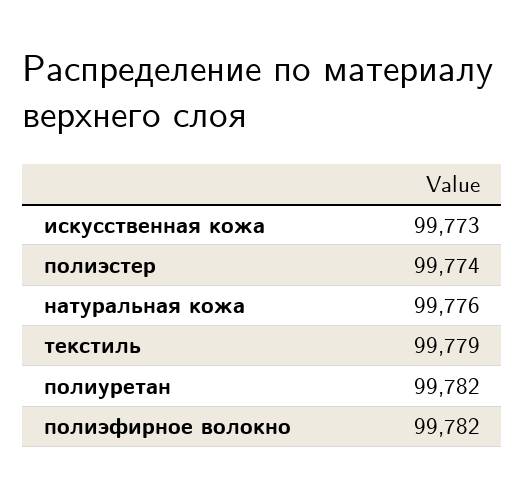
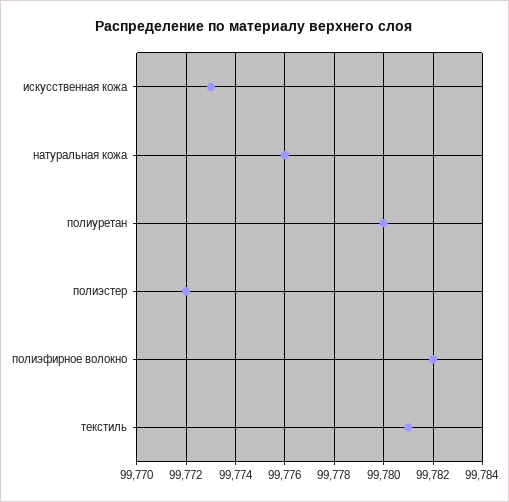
  {
    "искусственная кожа": 99773,
-   "полиэстер": 99774,
+   "полиэстер": 99772,
    "натуральная кожа": 99776,
-   "текстиль": 99779,
+   "текстиль": 99781,
-   "полиуретан": 99782,
+   "полиуретан": 99780,
    "полиэфирное волокно": 99782
  }

